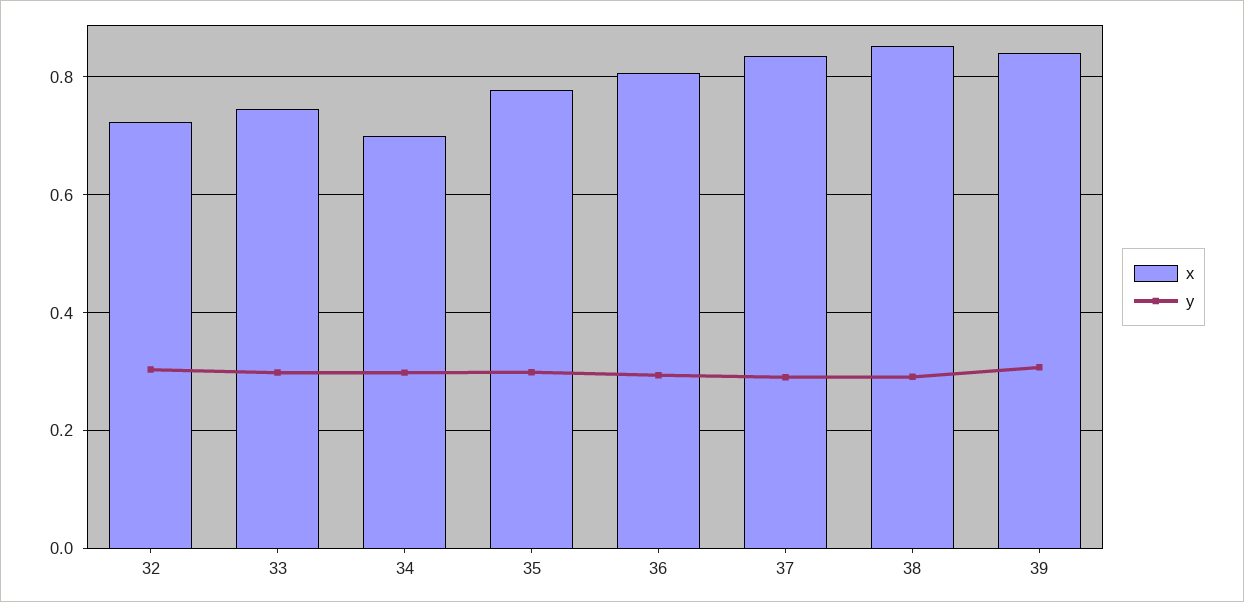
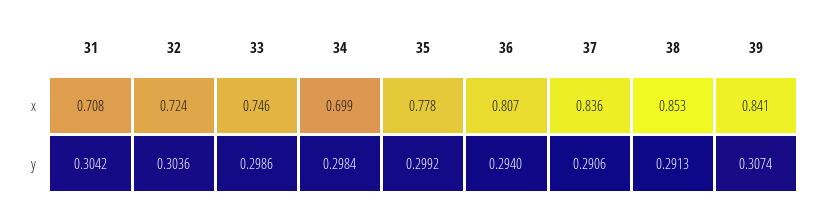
  {
    "x": {
      "32": 0.724,
      "33": 0.746,
      "34": 0.699,
      "35": 0.778,
      "36": 0.807,
      "37": 0.836,
      "38": 0.853,
-     "39": 0.841
+     "39": 0.841,
+     "31": 0.708
    },
    "y": {
      "32": 0.3036,
      "33": 0.2986,
      "34": 0.2984,
      "35": 0.2992,
      "36": 0.294,
      "37": 0.2906,
      "38": 0.2913,
-     "39": 0.3074
+     "39": 0.3074,
+     "31": 0.3042
    }
  }

